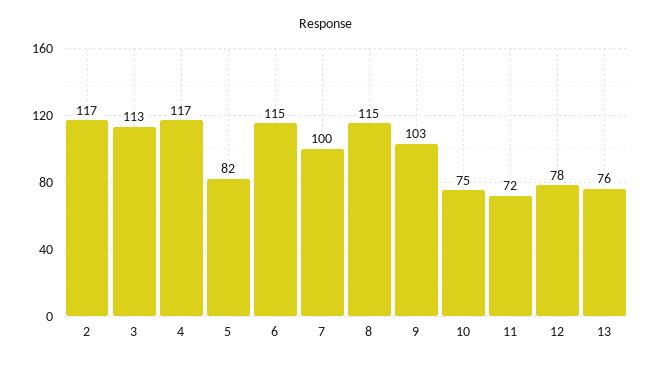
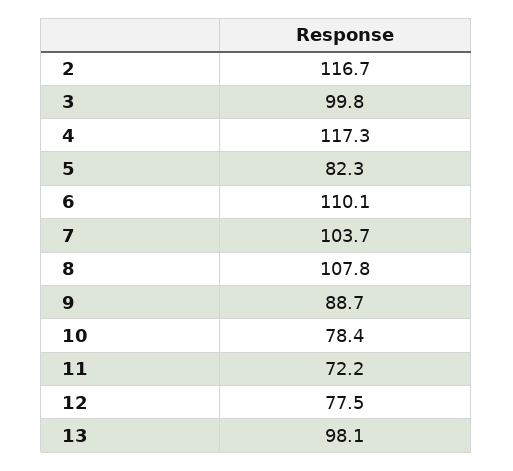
  {
    "2": 116.7,
-   "3": 113,
+   "3": 99.8,
    "4": 117.3,
    "5": 82.3,
-   "6": 115,
+   "6": 110.1,
-   "7": 100,
+   "7": 103.7,
-   "8": 115,
+   "8": 107.8,
-   "9": 103,
+   "9": 88.7,
-   "10": 75,
+   "10": 78.4,
    "11": 72.2,
    "12": 77.5,
-   "13": 76
+   "13": 98.1
  }

